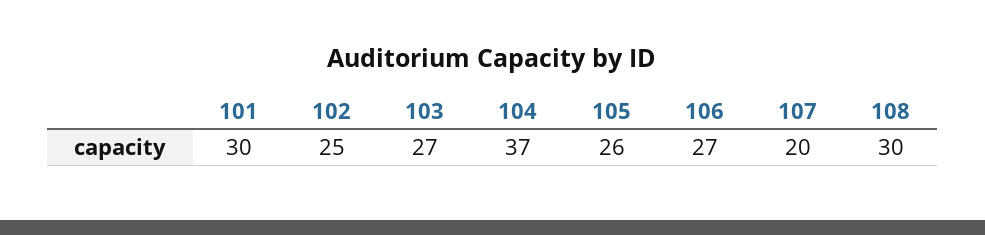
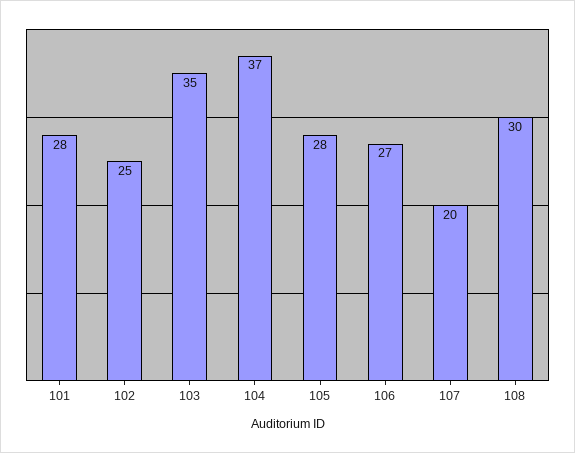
  {
-   "101": 30,
+   "101": 28,
    "102": 25,
-   "103": 27,
+   "103": 35,
    "104": 37,
-   "105": 26,
+   "105": 28,
    "106": 27,
    "107": 20,
    "108": 30
  }

